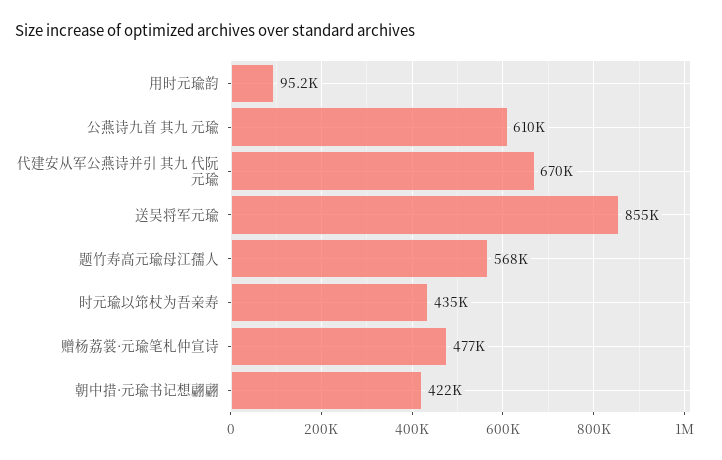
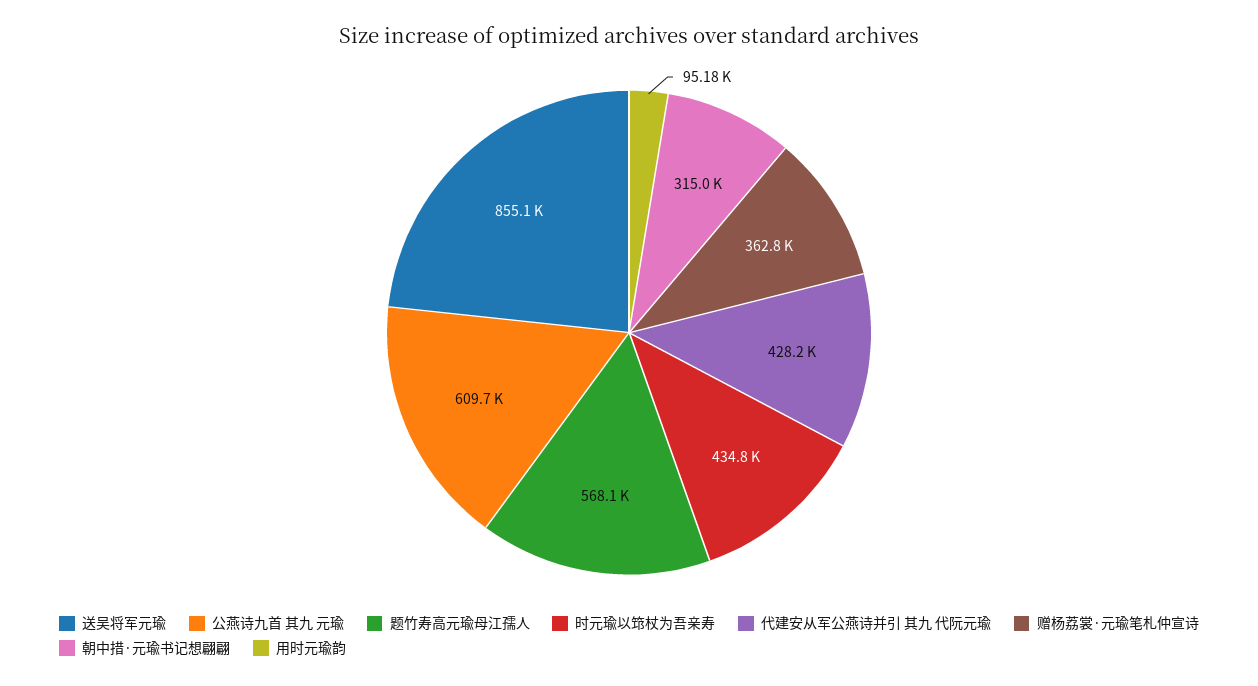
  {
    "用时元瑜韵": 95180,
    "公燕诗九首 其九 元瑜": 609700,
-   "代建安从军公燕诗并引 其九 代阮元瑜": 670000,
+   "代建安从军公燕诗并引 其九 代阮元瑜": 428200,
    "送吴将军元瑜": 855100,
    "题竹寿高元瑜母江孺人": 568100,
    "时元瑜以筇杖为吾亲寿": 434800,
-   "赠杨荔裳·元瑜笔札仲宣诗": 477000,
+   "赠杨荔裳·元瑜笔札仲宣诗": 362800,
-   "朝中措·元瑜书记想翩翩": 422000
+   "朝中措·元瑜书记想翩翩": 315000
  }

